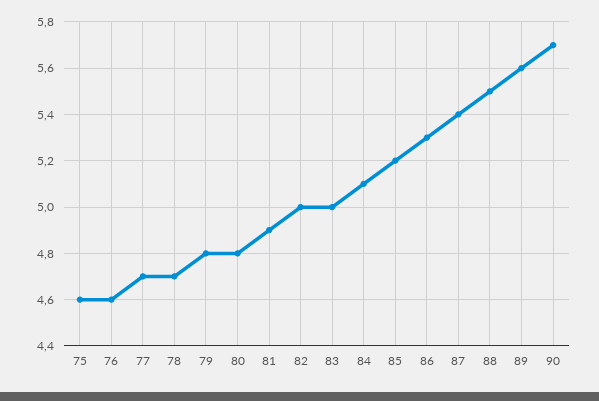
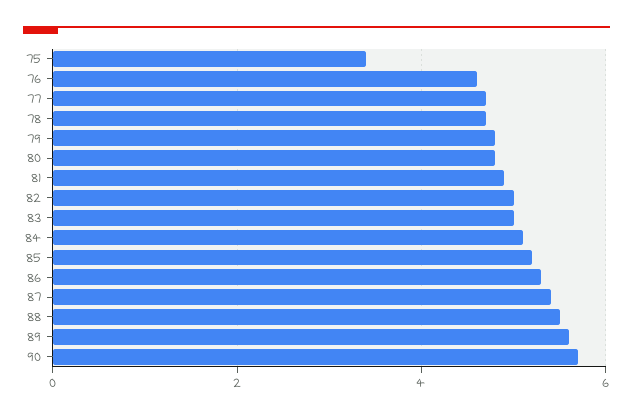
  {
-   "75": 4.6,
+   "75": 3.5,
    "76": 4.6,
    "77": 4.7,
    "78": 4.7,
    "79": 4.8,
    "80": 4.8,
    "81": 4.9,
    "82": 5,
    "83": 5,
    "84": 5.1,
    "85": 5.2,
    "86": 5.3,
    "87": 5.4,
    "88": 5.5,
    "89": 5.6,
    "90": 5.7
  }

